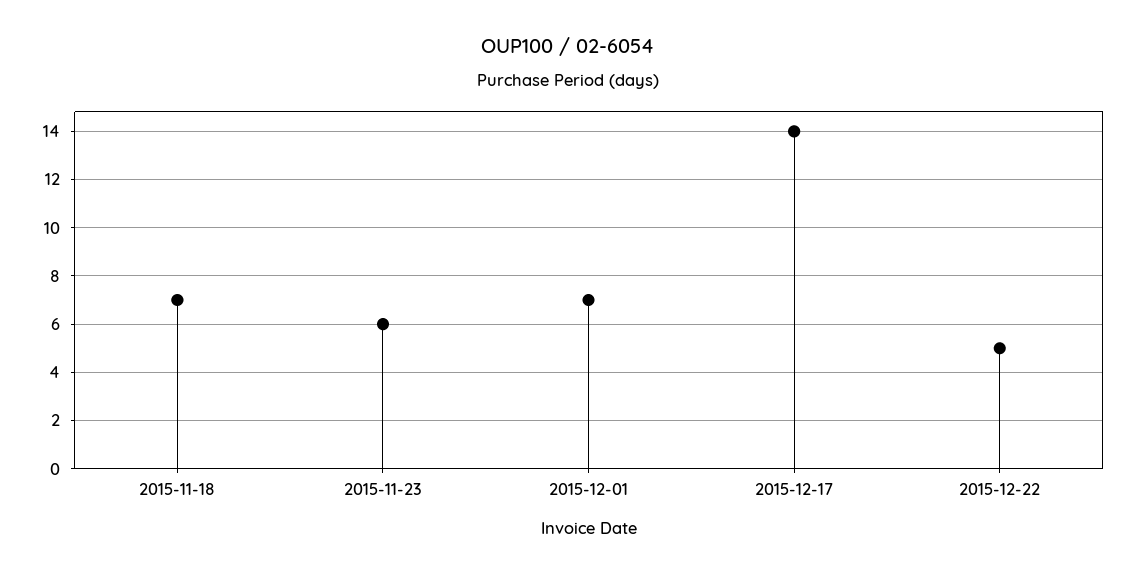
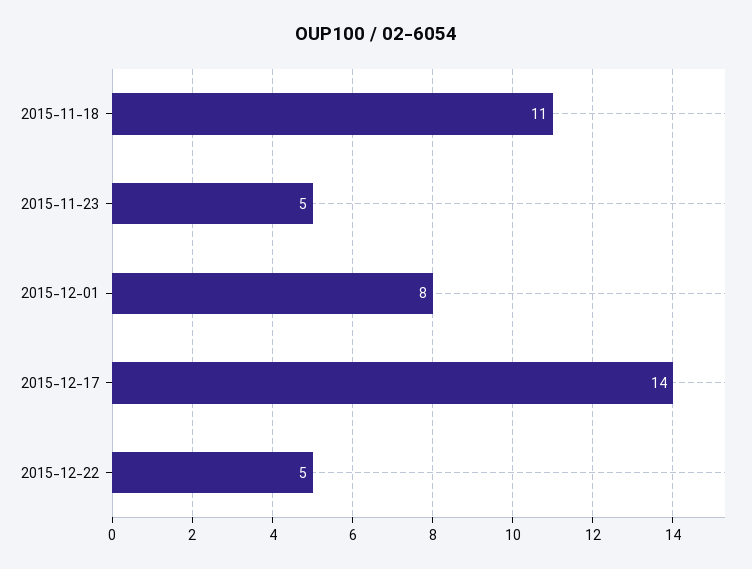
  {
-   "2015-11-18": 7,
+   "2015-11-18": 11,
-   "2015-11-23": 6,
+   "2015-11-23": 5,
-   "2015-12-01": 7,
+   "2015-12-01": 8,
    "2015-12-17": 14,
    "2015-12-22": 5
  }

